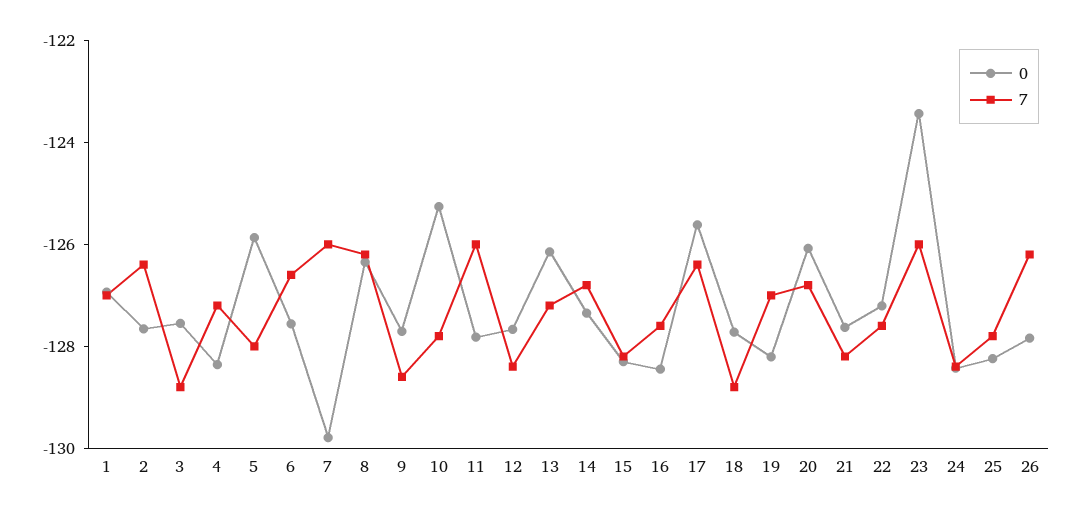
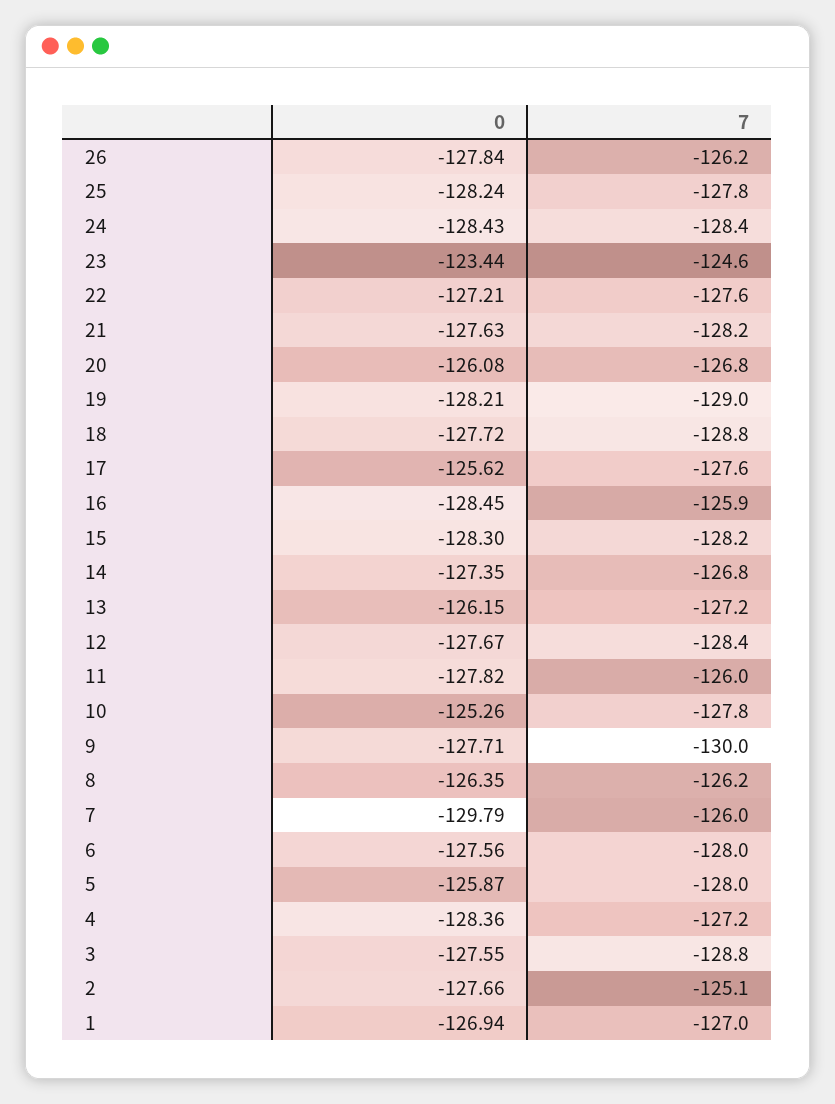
  {
    "0": {
      "1": -126.94,
      "2": -127.66,
      "3": -127.55,
      "4": -128.36,
      "5": -125.87,
      "6": -127.56,
      "7": -129.79,
      "8": -126.35,
      "9": -127.71,
      "10": -125.26,
      "11": -127.82,
      "12": -127.67,
      "13": -126.15,
      "14": -127.35,
      "15": -128.3,
      "16": -128.45,
      "17": -125.62,
      "18": -127.72,
      "19": -128.21,
      "20": -126.08,
      "21": -127.63,
      "22": -127.21,
      "23": -123.44,
      "24": -128.43,
      "25": -128.24,
      "26": -127.84
    },
    "7": {
      "1": -127,
-     "2": -126.5,
+     "2": -125.1,
      "3": -128.8,
      "4": -127.2,
      "5": -128,
-     "6": -126.5,
+     "6": -128,
      "7": -126,
      "8": -126.2,
-     "9": -128.5,
+     "9": -130,
      "10": -127.8,
      "11": -126,
      "12": -128.4,
      "13": -127.2,
      "14": -126.8,
      "15": -128.2,
-     "16": -127.5,
+     "16": -125.9,
-     "17": -126.5,
+     "17": -127.6,
      "18": -128.8,
-     "19": -127,
+     "19": -129,
      "20": -126.8,
      "21": -128.2,
      "22": -127.6,
-     "23": -126,
+     "23": -124.6,
      "24": -128.4,
      "25": -127.8,
      "26": -126.2
    }
  }

